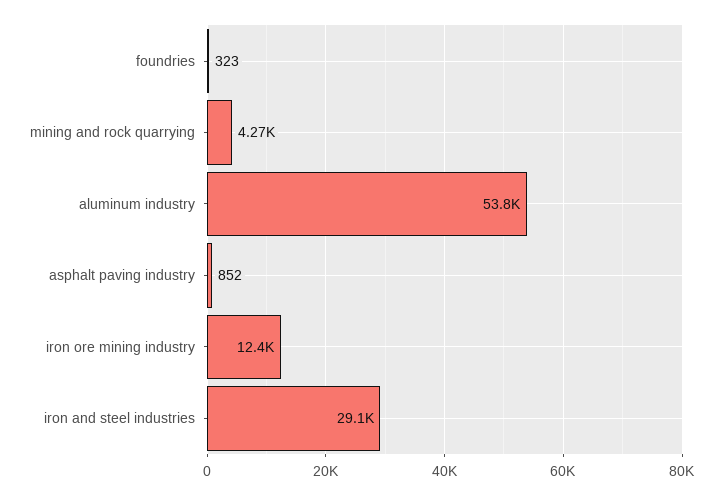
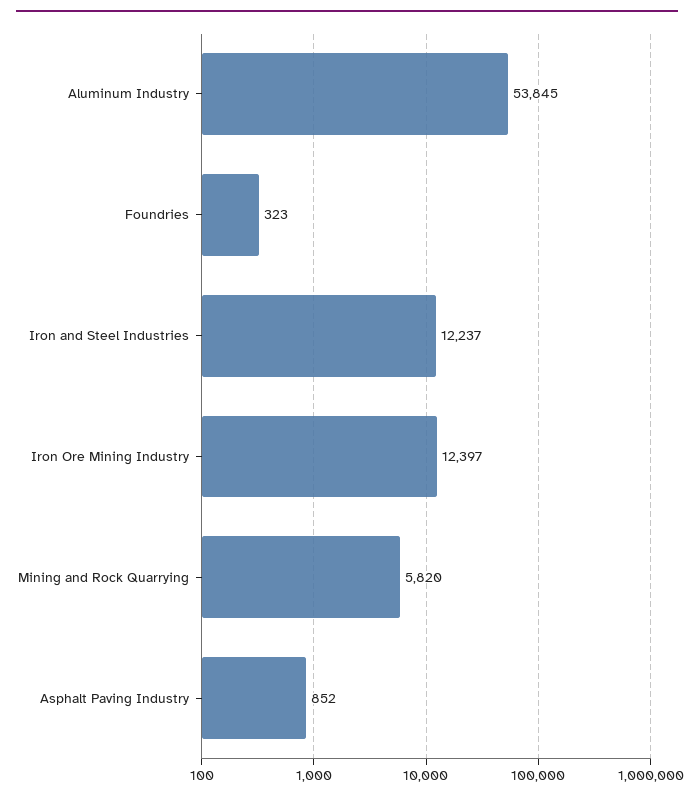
  {
    "foundries": 323,
-   "mining and rock quarrying": 4270,
+   "mining and rock quarrying": 5820,
    "aluminum industry": 53845,
    "asphalt paving industry": 852,
    "iron ore mining industry": 12397,
-   "iron and steel industries": 29100
+   "iron and steel industries": 12237
  }

